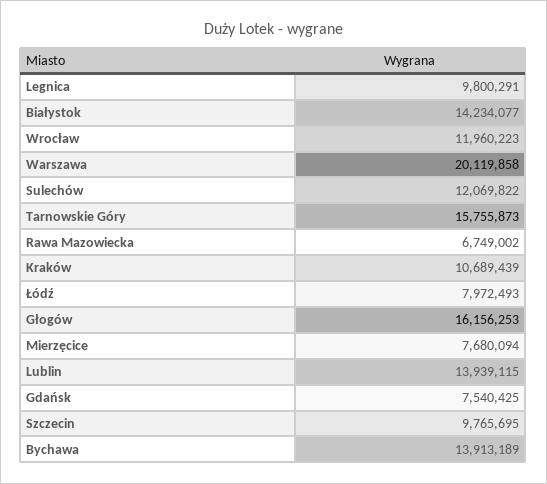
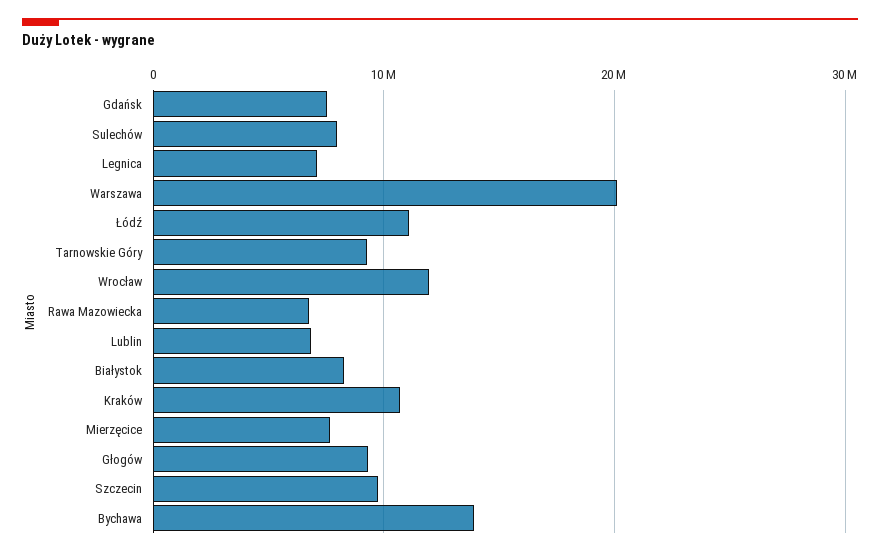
  {
-   "Legnica": 9800291,
+   "Legnica": 7000000,
-   "Białystok": 14234077,
+   "Białystok": 8000000,
    "Wrocław": 11960223,
    "Warszawa": 20119858,
-   "Sulechów": 12069822,
+   "Sulechów": 8000000,
-   "Tarnowskie Góry": 15755873,
+   "Tarnowskie Góry": 9000000,
    "Rawa Mazowiecka": 6749002,
    "Kraków": 10689439,
-   "Łódź": 7972493,
+   "Łódź": 11000000,
-   "Głogów": 16156253,
+   "Głogów": 9000000,
    "Mierzęcice": 7680094,
-   "Lublin": 13939115,
+   "Lublin": 7000000,
    "Gdańsk": 7540425,
    "Szczecin": 9765695,
    "Bychawa": 13913189
  }

